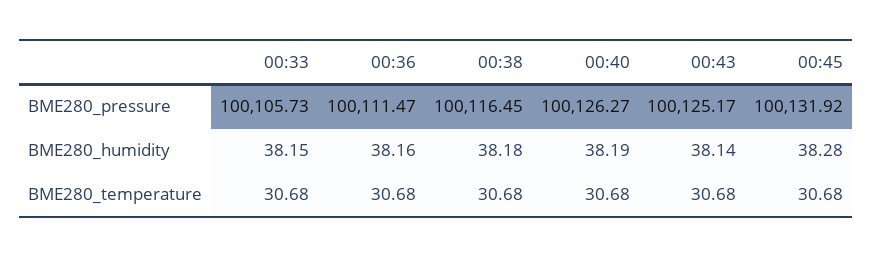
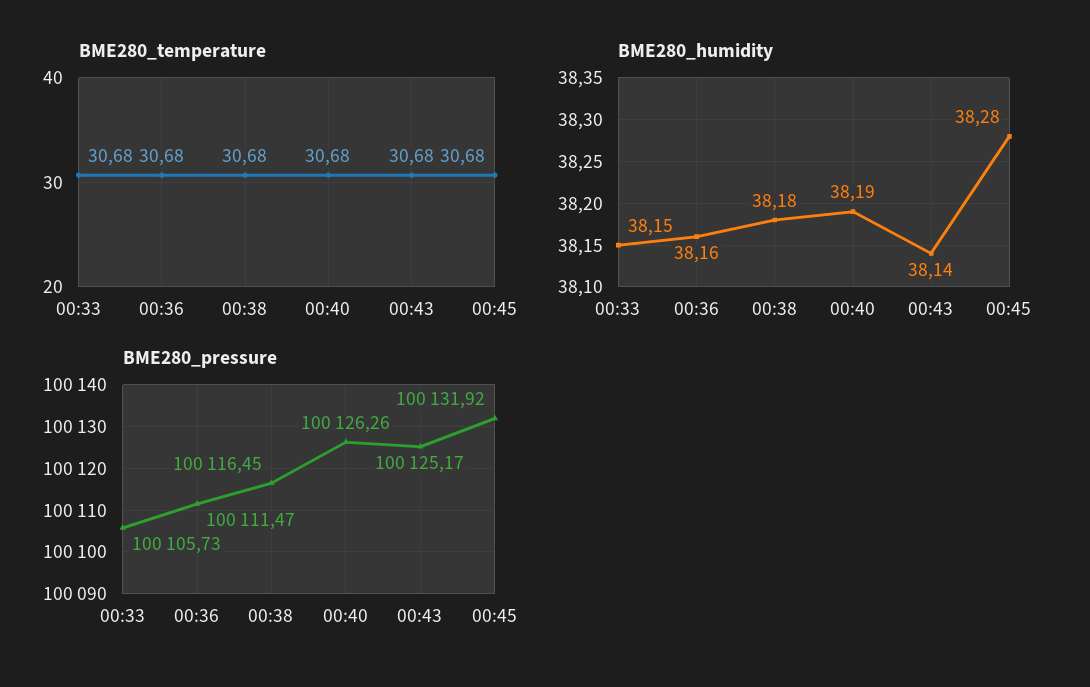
  {
    "BME280_pressure": {
      "00:33": 100105.73,
      "00:36": 100111.47,
      "00:38": 100116.45,
-     "00:40": 100126.27,
+     "00:40": 100126.26,
      "00:43": 100125.17,
      "00:45": 100131.92
    },
    "BME280_humidity": {
      "00:33": 38.15,
      "00:36": 38.16,
      "00:38": 38.18,
      "00:40": 38.19,
      "00:43": 38.14,
      "00:45": 38.28
    },
    "BME280_temperature": {
      "00:33": 30.68,
      "00:36": 30.68,
      "00:38": 30.68,
      "00:40": 30.68,
      "00:43": 30.68,
      "00:45": 30.68
    }
  }

